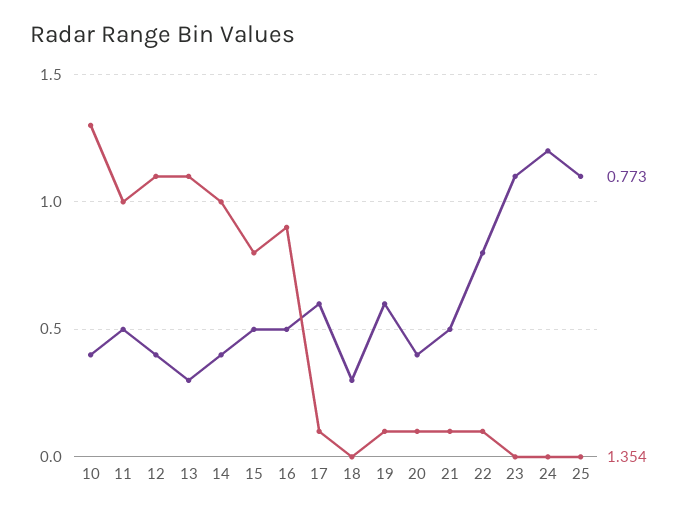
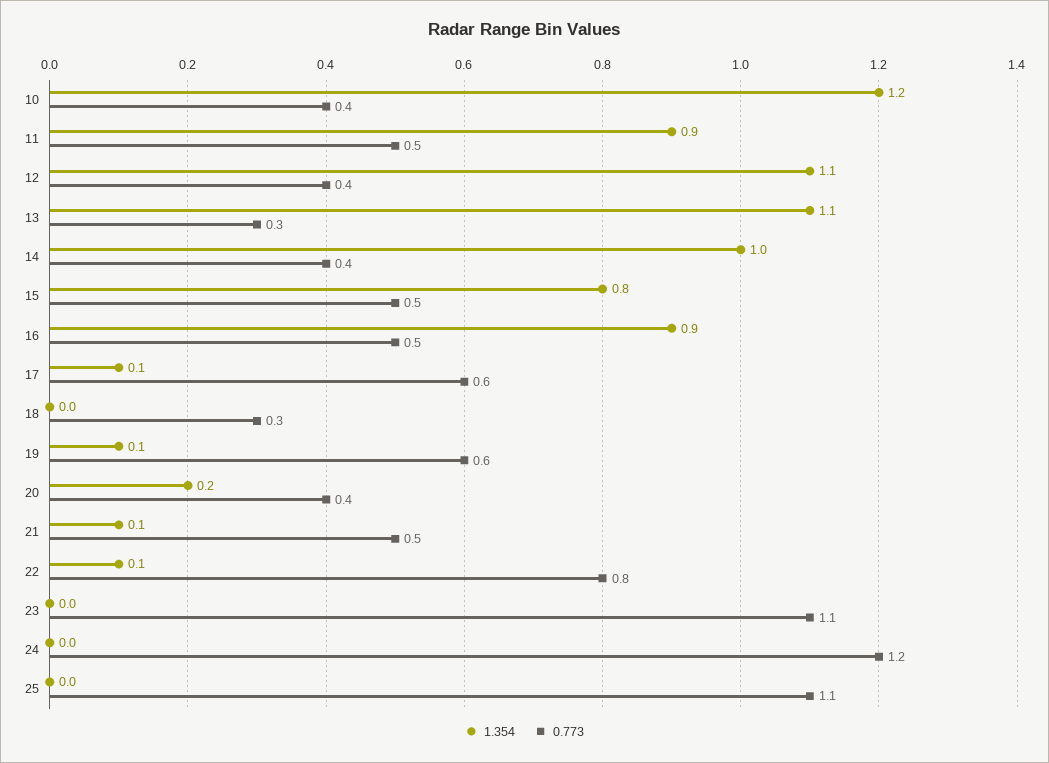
  {
    "0.773": {
      "10": 0.4,
      "11": 0.5,
      "12": 0.4,
      "13": 0.3,
      "14": 0.4,
      "15": 0.5,
      "16": 0.5,
      "17": 0.6,
      "18": 0.3,
      "19": 0.6,
      "20": 0.4,
      "21": 0.5,
      "22": 0.8,
      "23": 1.1,
      "24": 1.2,
      "25": 1.1
    },
    "1.354": {
-     "10": 1.3,
+     "10": 1.2,
-     "11": 1,
+     "11": 0.9,
      "12": 1.1,
      "13": 1.1,
      "14": 1,
      "15": 0.8,
      "16": 0.9,
      "17": 0.1,
      "18": 0,
      "19": 0.1,
-     "20": 0.1,
+     "20": 0.2,
      "21": 0.1,
      "22": 0.1,
      "23": 0,
      "24": 0,
      "25": 0
    }
  }

